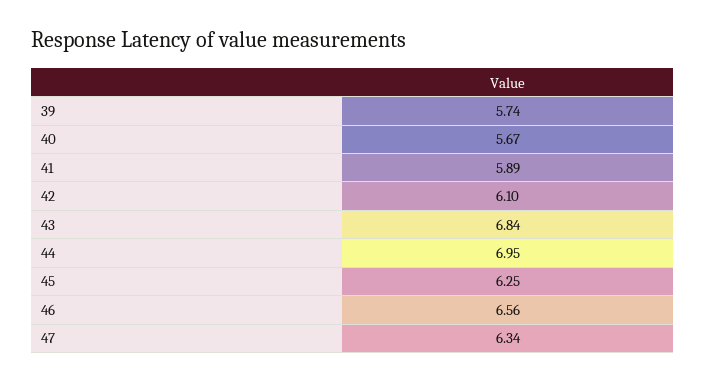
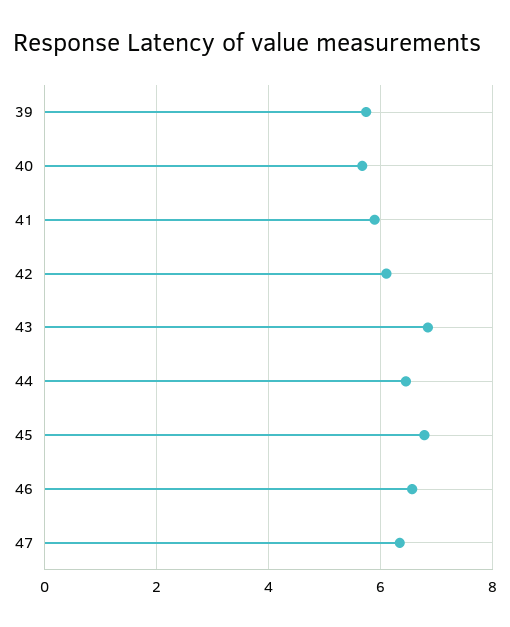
  {
    "39": 5.74,
    "40": 5.67,
    "41": 5.89,
    "42": 6.1,
    "43": 6.84,
-   "44": 6.95,
+   "44": 6.4,
-   "45": 6.25,
+   "45": 6.8,
    "46": 6.56,
    "47": 6.34
  }

